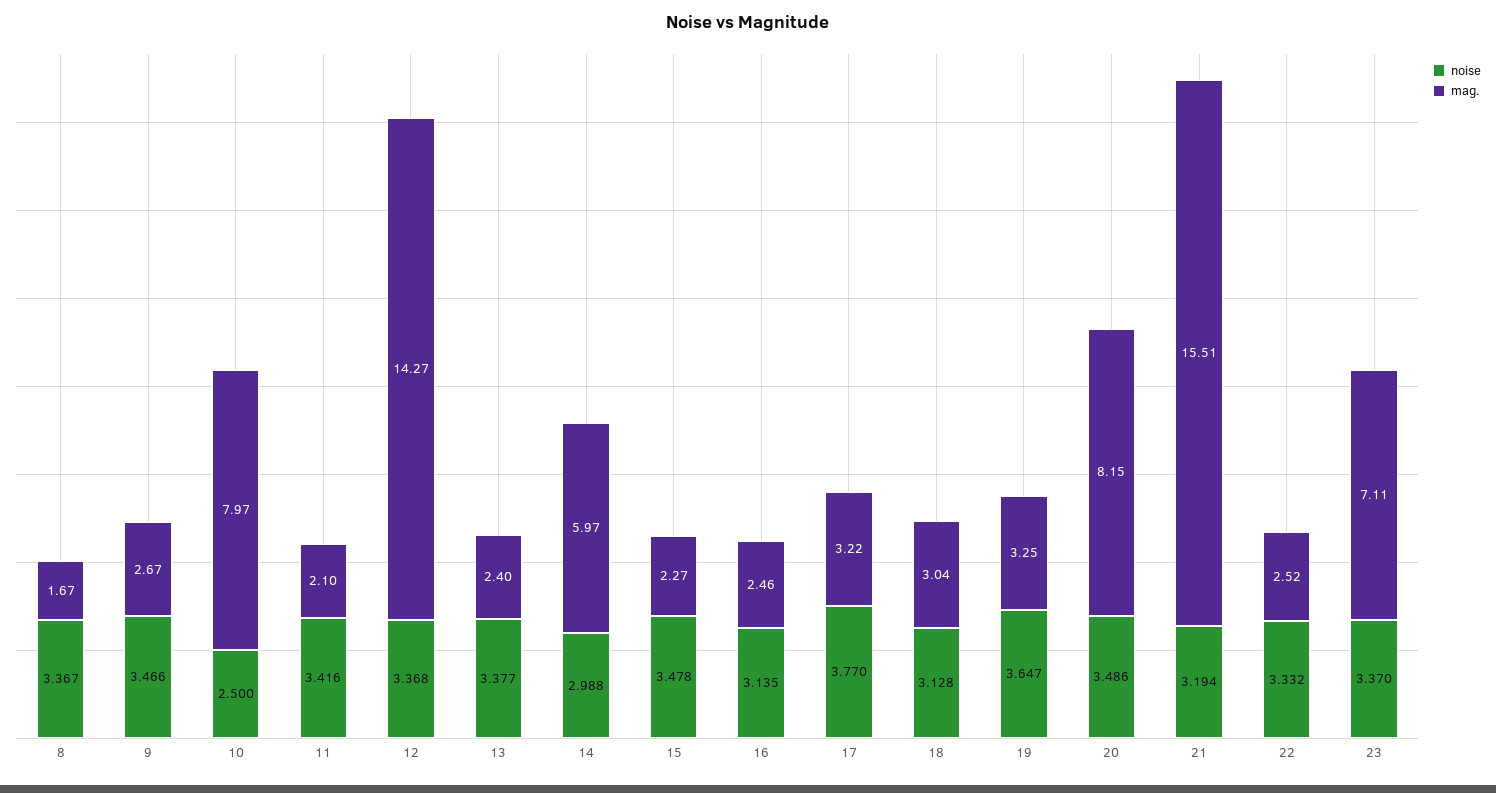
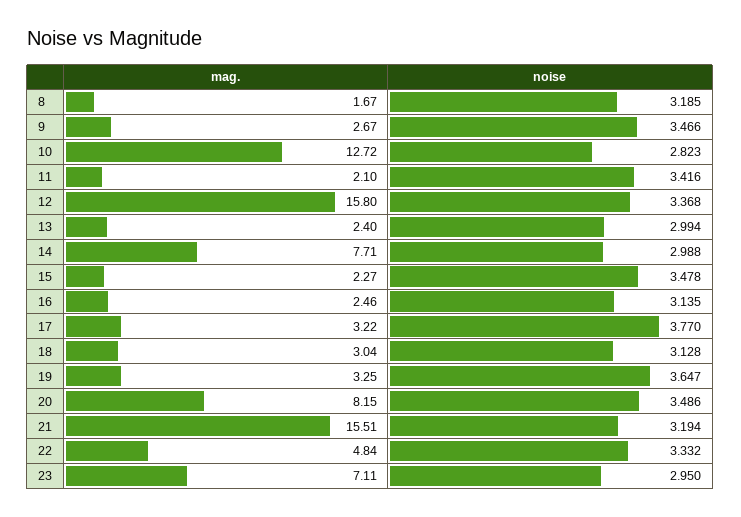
  {
    "noise": {
-     "8": 3.367,
+     "8": 3.185,
      "9": 3.466,
-     "10": 2.5,
+     "10": 2.823,
      "11": 3.416,
      "12": 3.368,
-     "13": 3.377,
+     "13": 2.994,
      "14": 2.988,
      "15": 3.478,
      "16": 3.135,
      "17": 3.77,
      "18": 3.128,
      "19": 3.647,
      "20": 3.486,
      "21": 3.194,
      "22": 3.332,
-     "23": 3.37
+     "23": 2.95
    },
    "mag.": {
      "8": 1.67,
      "9": 2.67,
-     "10": 7.97,
+     "10": 12.72,
      "11": 2.1,
-     "12": 14.27,
+     "12": 15.8,
      "13": 2.4,
-     "14": 5.97,
+     "14": 7.71,
      "15": 2.27,
      "16": 2.46,
      "17": 3.22,
      "18": 3.04,
      "19": 3.25,
      "20": 8.15,
      "21": 15.51,
-     "22": 2.52,
+     "22": 4.84,
      "23": 7.11
    }
  }

